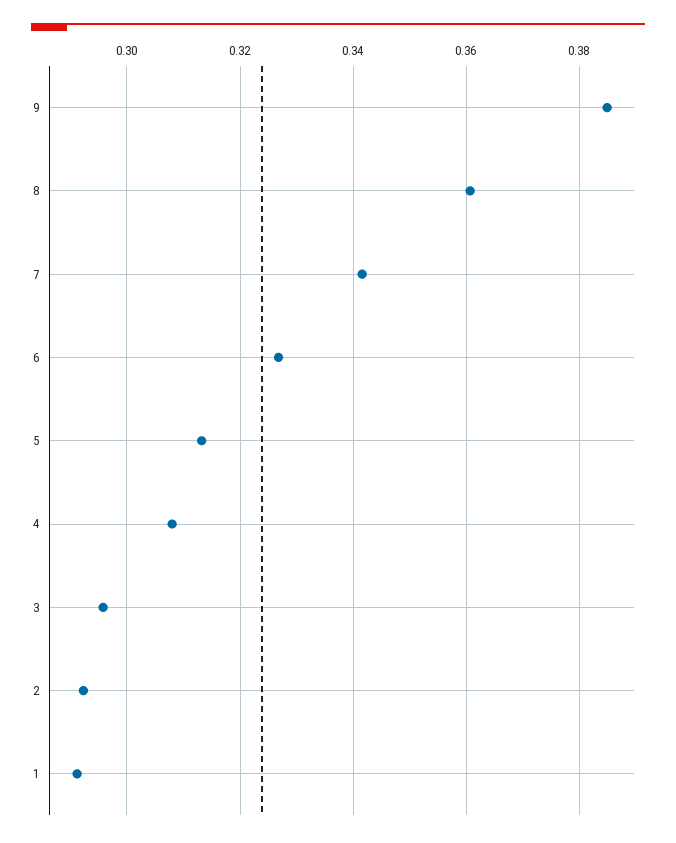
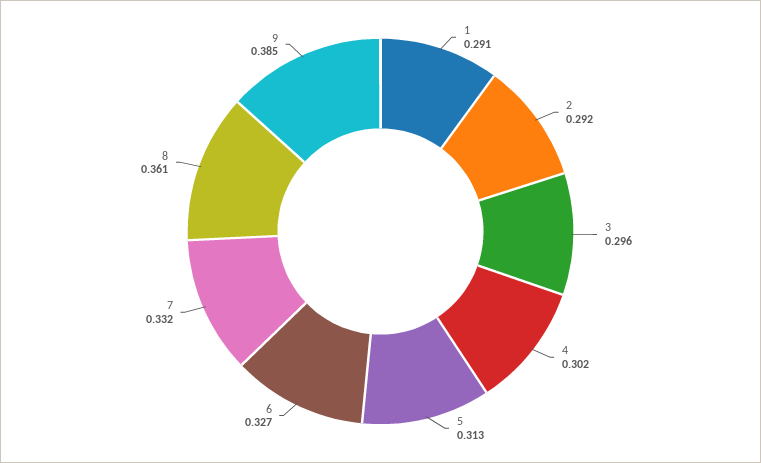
  {
    "9": 0.385,
    "8": 0.361,
-   "7": 0.342,
+   "7": 0.332,
    "6": 0.327,
    "5": 0.313,
-   "4": 0.308,
+   "4": 0.302,
    "3": 0.296,
    "2": 0.292,
    "1": 0.291
  }

